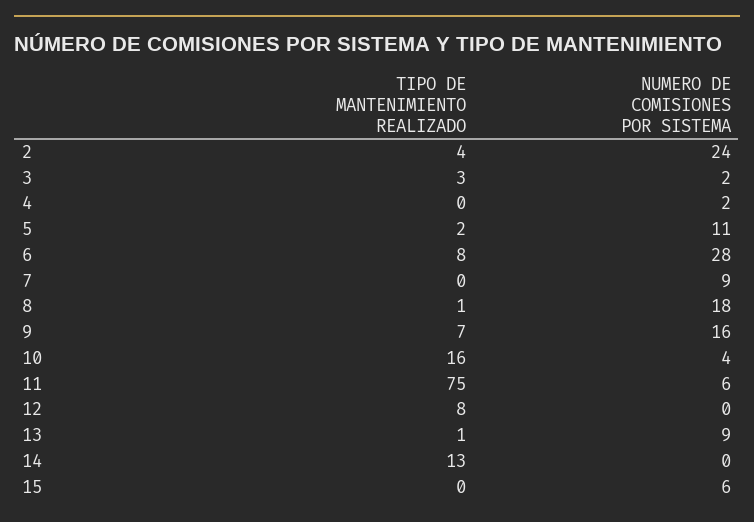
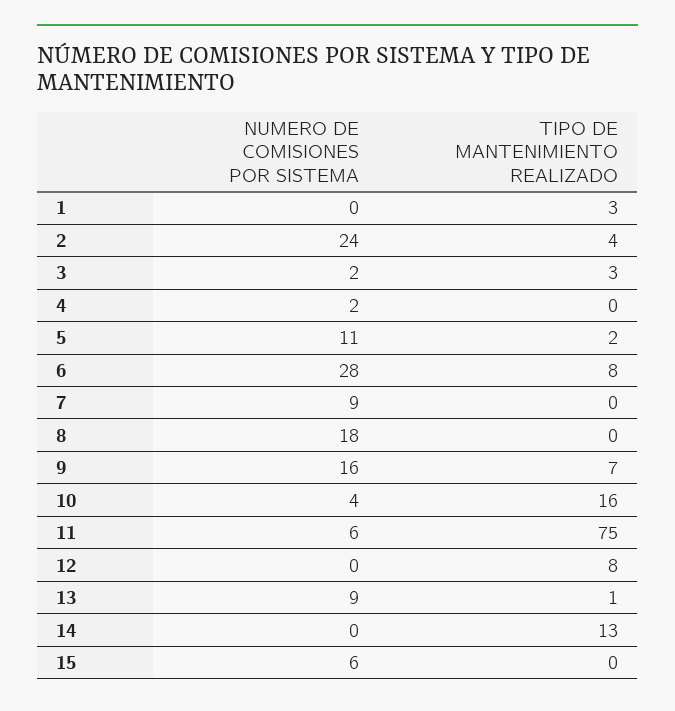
  {
    "TIPO DE MANTENIMIENTO REALIZADO": {
      "2": 4,
      "3": 3,
      "4": 0,
      "5": 2,
      "6": 8,
      "7": 0,
-     "8": 1,
+     "8": 0,
      "9": 7,
      "10": 16,
      "11": 75,
      "12": 8,
      "13": 1,
      "14": 13,
-     "15": 0
+     "15": 0,
+     "1": 3
    },
    "NUMERO DE COMISIONES POR SISTEMA": {
      "2": 24,
      "3": 2,
      "4": 2,
      "5": 11,
      "6": 28,
      "7": 9,
      "8": 18,
      "9": 16,
      "10": 4,
      "11": 6,
      "12": 0,
      "13": 9,
      "14": 0,
-     "15": 6
+     "15": 6,
+     "1": 0
    }
  }

